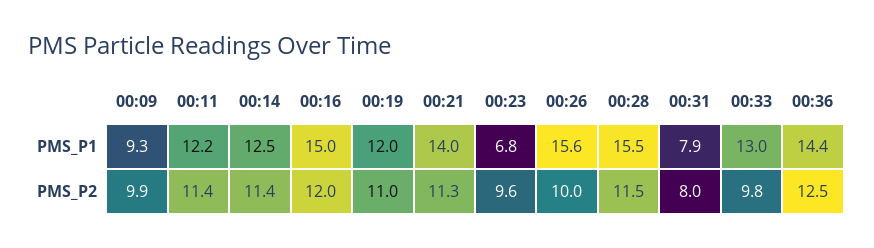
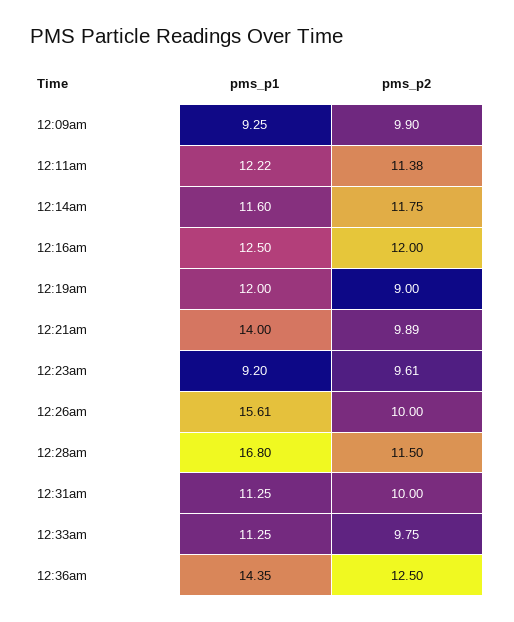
  {
    "00:09": {
      "PMS_P1": 9.25,
      "PMS_P2": 9.9
    },
    "00:11": {
      "PMS_P1": 12.22,
      "PMS_P2": 11.38
    },
    "00:14": {
-     "PMS_P1": 12.5,
+     "PMS_P1": 11.6,
-     "PMS_P2": 11.4
+     "PMS_P2": 11.75
    },
    "00:16": {
-     "PMS_P1": 15,
+     "PMS_P1": 12.5,
      "PMS_P2": 12
    },
    "00:19": {
      "PMS_P1": 12,
-     "PMS_P2": 11
+     "PMS_P2": 9
    },
    "00:21": {
      "PMS_P1": 14,
-     "PMS_P2": 11.3
+     "PMS_P2": 9.89
    },
    "00:23": {
-     "PMS_P1": 6.8,
+     "PMS_P1": 9.2,
      "PMS_P2": 9.61
    },
    "00:26": {
      "PMS_P1": 15.61,
      "PMS_P2": 10
    },
    "00:28": {
-     "PMS_P1": 15.5,
+     "PMS_P1": 16.8,
      "PMS_P2": 11.5
    },
    "00:31": {
-     "PMS_P1": 7.9,
+     "PMS_P1": 11.25,
-     "PMS_P2": 8
+     "PMS_P2": 10
    },
    "00:33": {
-     "PMS_P1": 13,
+     "PMS_P1": 11.25,
      "PMS_P2": 9.75
    },
    "00:36": {
      "PMS_P1": 14.35,
      "PMS_P2": 12.5
    }
  }

